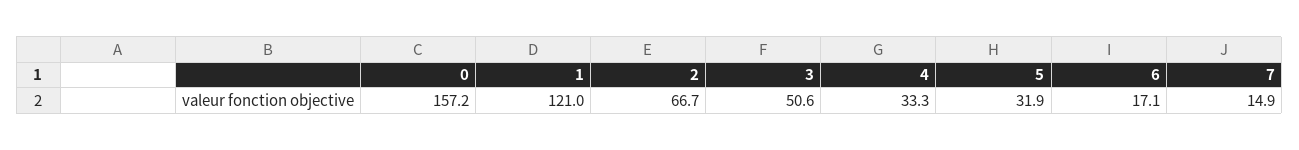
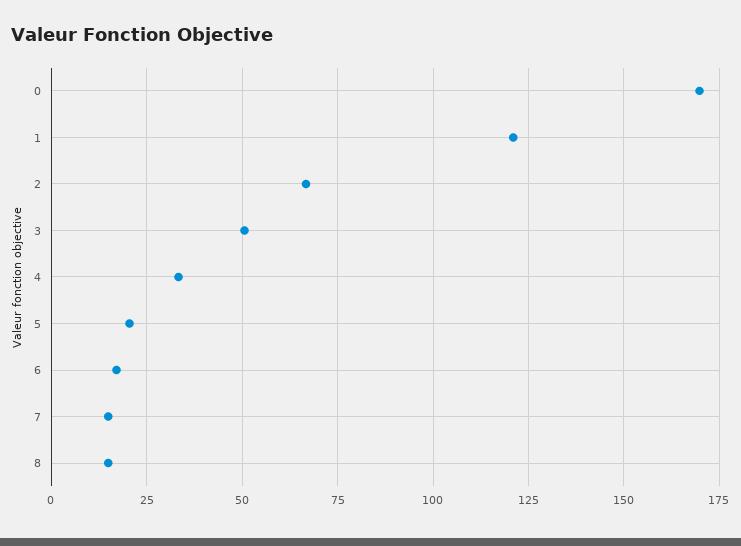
  {
-   "0": 157.2,
+   "0": 170,
    "1": 121,
    "2": 66.7,
    "3": 50.6,
    "4": 33.3,
-   "5": 31.9,
+   "5": 20,
    "6": 17.1,
-   "7": 14.9
+   "7": 14.9,
+   "8": 15
  }

